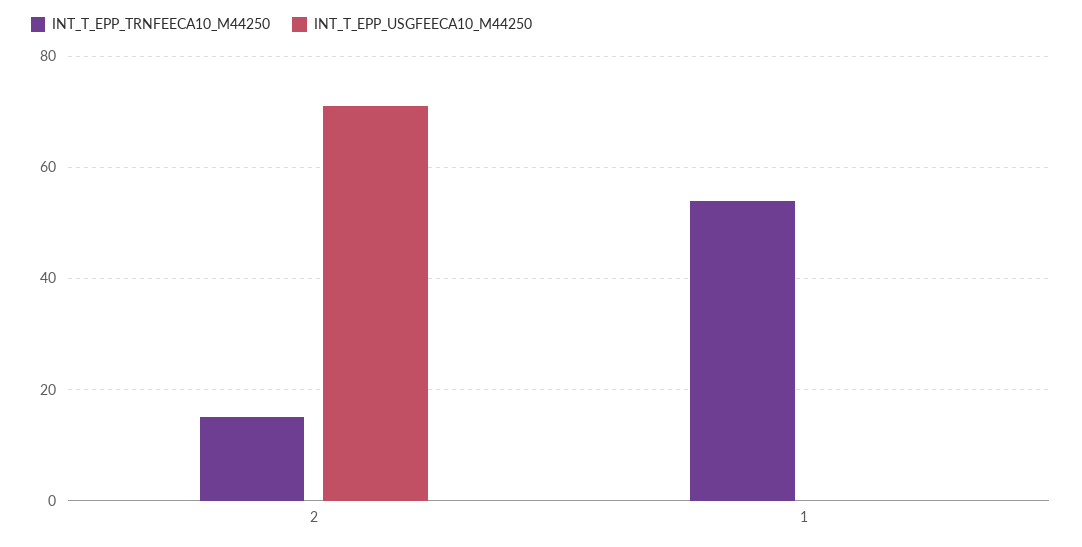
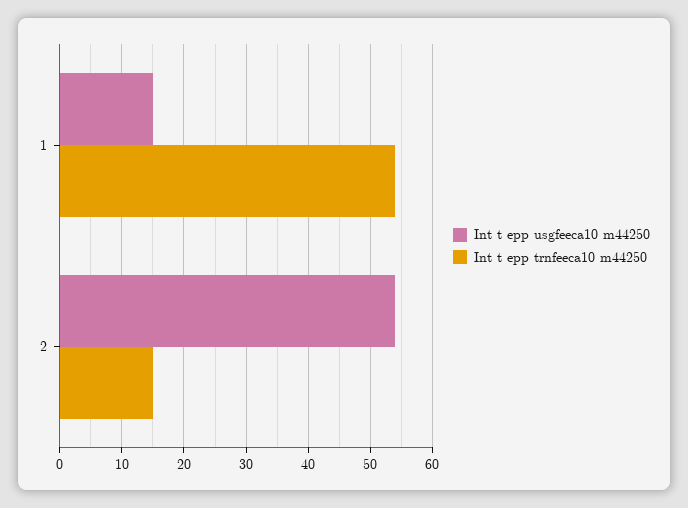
  {
    "INT_T_EPP_TRNFEECA10_M44250": {
      "2": 15,
      "1": 54
    },
    "INT_T_EPP_USGFEECA10_M44250": {
-     "2": 70,
+     "2": 54,
-     "1": 0
+     "1": 15
    }
  }

